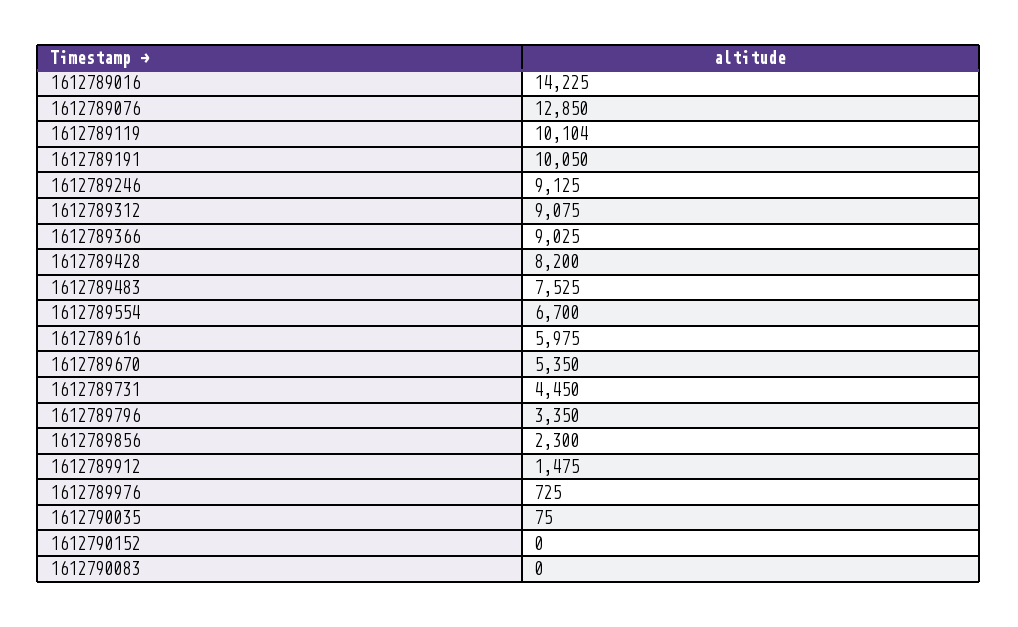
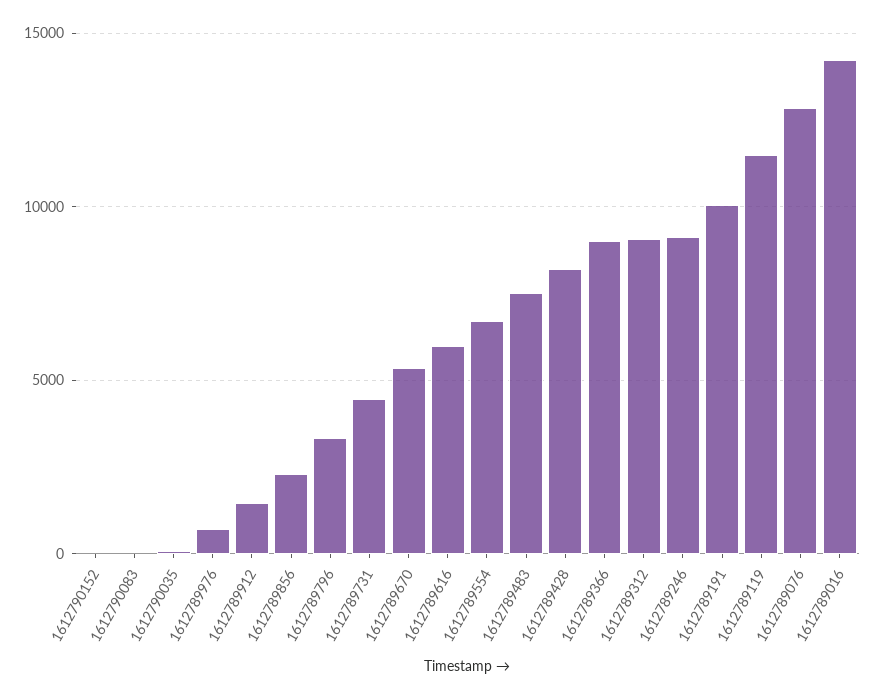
  {
    "1612789016": 14225,
    "1612789076": 12850,
-   "1612789119": 10104,
+   "1612789119": 11500,
    "1612789191": 10050,
    "1612789246": 9125,
    "1612789312": 9075,
    "1612789366": 9025,
    "1612789428": 8200,
    "1612789483": 7525,
    "1612789554": 6700,
    "1612789616": 5975,
    "1612789670": 5350,
    "1612789731": 4450,
    "1612789796": 3350,
    "1612789856": 2300,
    "1612789912": 1475,
    "1612789976": 725,
    "1612790035": 75,
    "1612790152": 0,
    "1612790083": 0
  }

